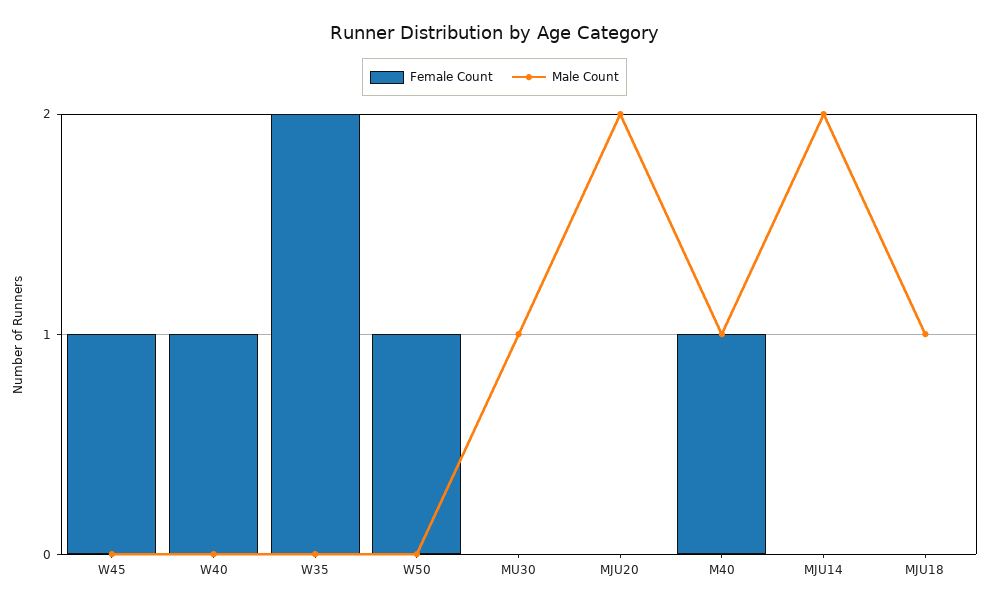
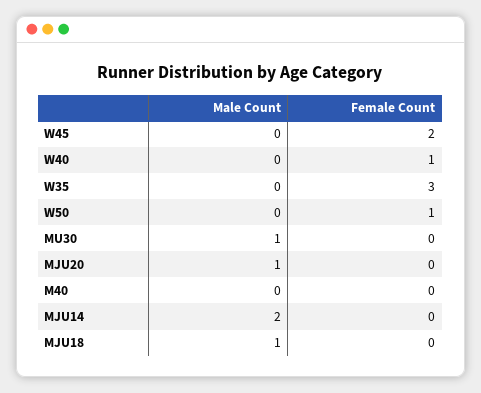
  {
    "Female Count": {
-     "W45": 1,
+     "W45": 2,
      "W40": 1,
-     "W35": 2,
+     "W35": 3,
      "W50": 1,
      "MU30": 0,
      "MJU20": 0,
-     "M40": 1,
+     "M40": 0,
      "MJU14": 0,
      "MJU18": 0
    },
    "Male Count": {
      "W45": 0,
      "W40": 0,
      "W35": 0,
      "W50": 0,
      "MU30": 1,
-     "MJU20": 2,
+     "MJU20": 1,
-     "M40": 1,
+     "M40": 0,
      "MJU14": 2,
      "MJU18": 1
    }
  }

